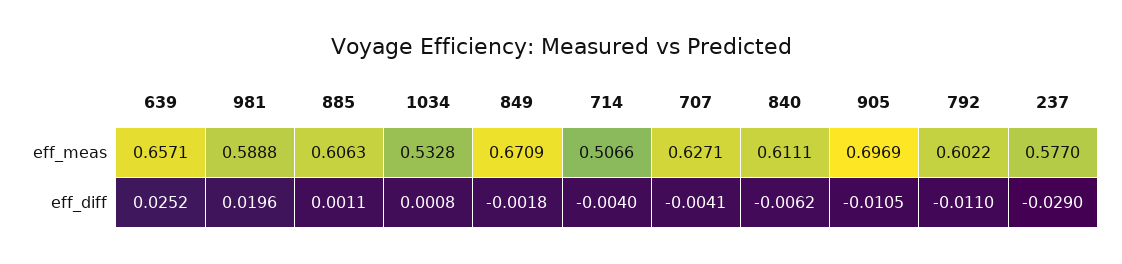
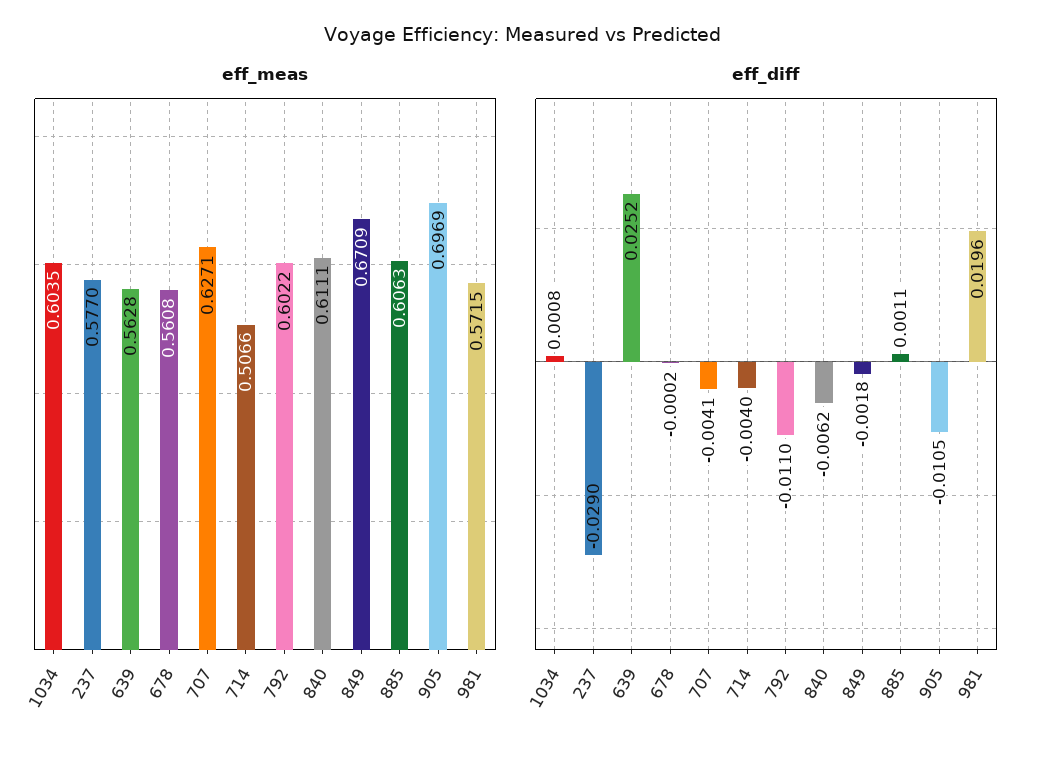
  {
    "eff_meas": {
-     "639": 0.6571,
+     "639": 0.5628,
-     "981": 0.5888,
+     "981": 0.5715,
      "885": 0.6063,
-     "1034": 0.5328,
+     "1034": 0.6035,
      "849": 0.6709,
      "714": 0.5066,
      "707": 0.6271,
      "840": 0.6111,
      "905": 0.6969,
      "792": 0.6022,
-     "237": 0.577
+     "237": 0.577,
+     "678": 0.5608
    },
    "eff_diff": {
      "639": 0.0252,
      "981": 0.0196,
      "885": 0.0011,
      "1034": 0.0008,
      "849": -0.0018,
      "714": -0.004,
      "707": -0.0041,
      "840": -0.0062,
      "905": -0.0105,
      "792": -0.011,
-     "237": -0.029
+     "237": -0.029,
+     "678": -0.0002
    }
  }

